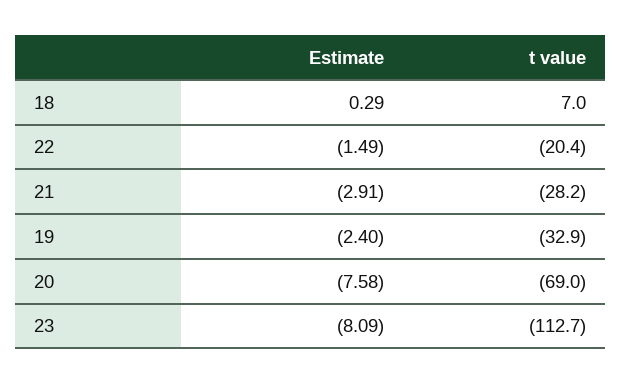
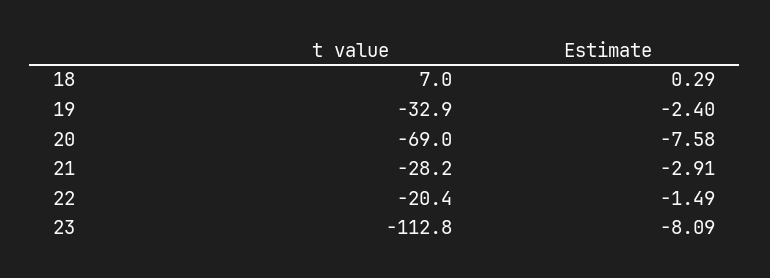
  {
    "Estimate": {
      "18": 0.29,
      "22": -1.49,
      "21": -2.91,
      "19": -2.4,
      "20": -7.58,
      "23": -8.09
    },
    "t value": {
      "18": 7,
      "22": -20.4,
      "21": -28.2,
      "19": -32.9,
      "20": -69,
-     "23": -112.7
+     "23": -112.8
    }
  }

